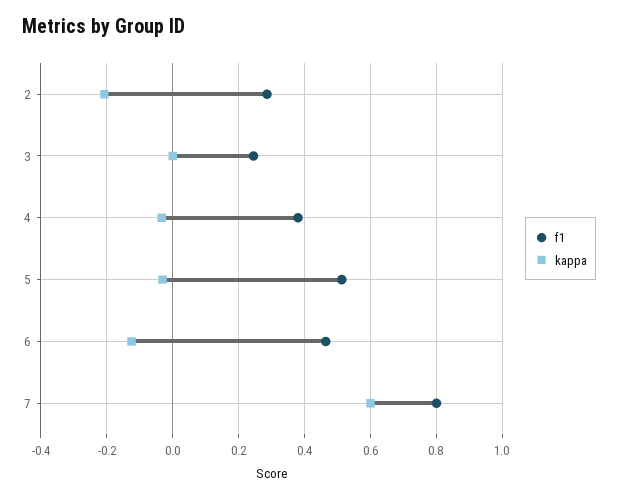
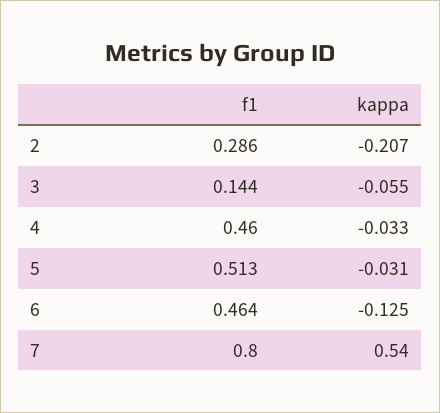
  {
    "f1": {
      "2": 0.286,
-     "3": 0.24,
+     "3": 0.144,
-     "4": 0.38,
+     "4": 0.46,
      "5": 0.513,
      "6": 0.464,
      "7": 0.8
    },
    "kappa": {
      "2": -0.207,
-     "3": 0,
+     "3": -0.055,
      "4": -0.033,
      "5": -0.031,
      "6": -0.125,
-     "7": 0.6
+     "7": 0.54
    }
  }

